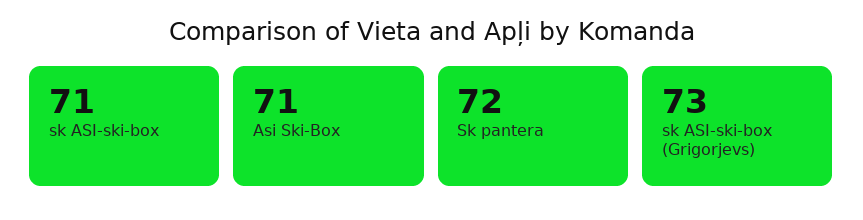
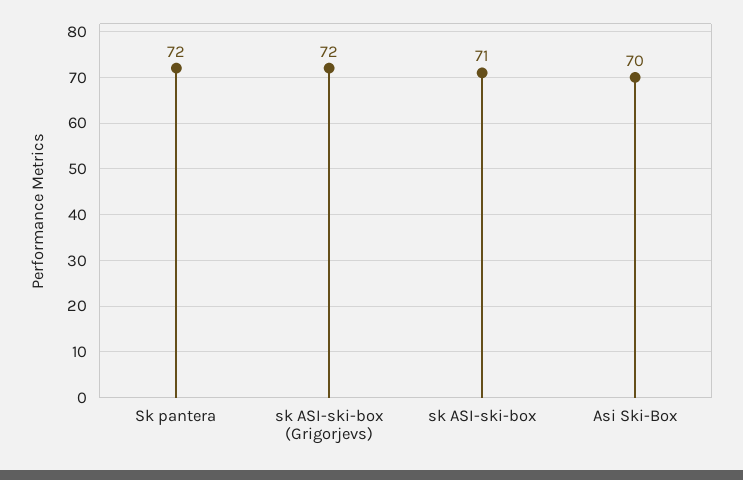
  {
    "sk ASI-ski-box": 71,
-   "Asi Ski-Box": 71,
+   "Asi Ski-Box": 70,
    "Sk pantera": 72,
-   "sk ASI-ski-box (Grigorjevs)": 73
+   "sk ASI-ski-box (Grigorjevs)": 72
  }

